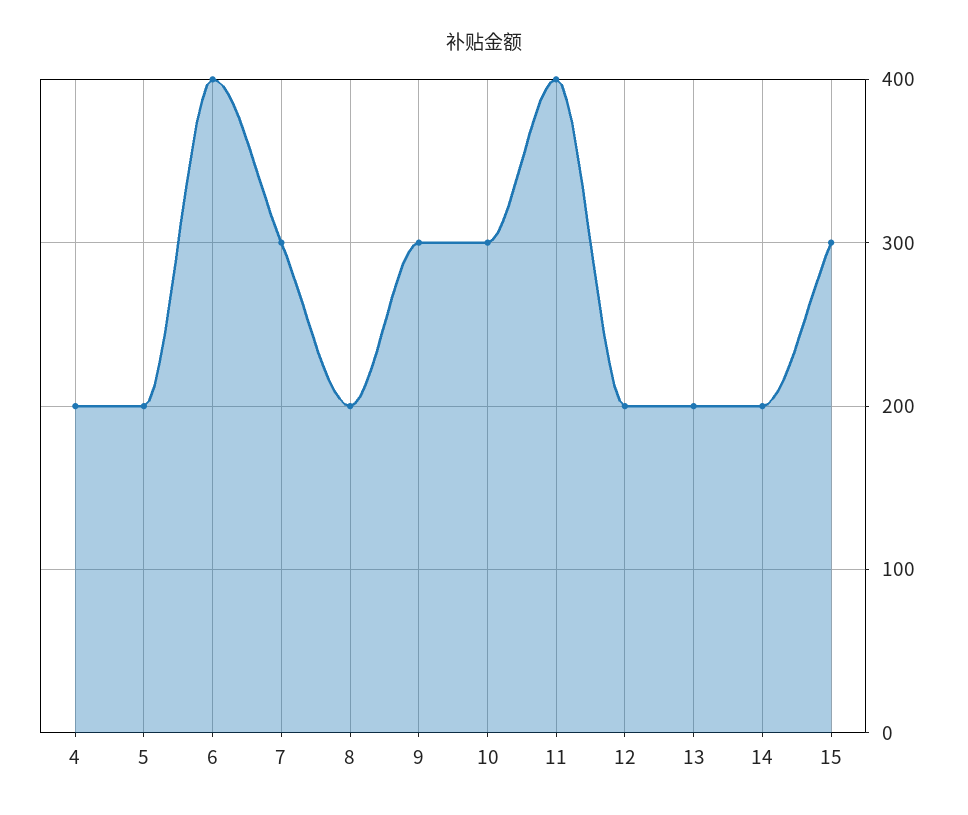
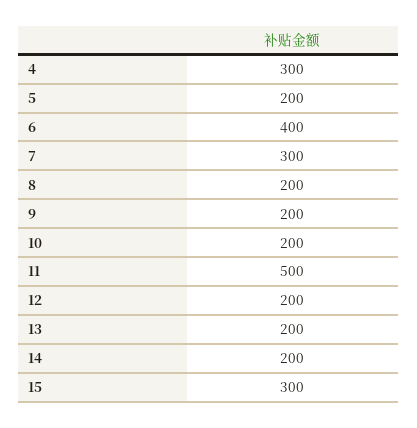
  {
-   "4": 200,
+   "4": 300,
    "5": 200,
    "6": 400,
    "7": 300,
    "8": 200,
-   "9": 300,
+   "9": 200,
-   "10": 300,
+   "10": 200,
-   "11": 400,
+   "11": 500,
    "12": 200,
    "13": 200,
    "14": 200,
    "15": 300
  }

